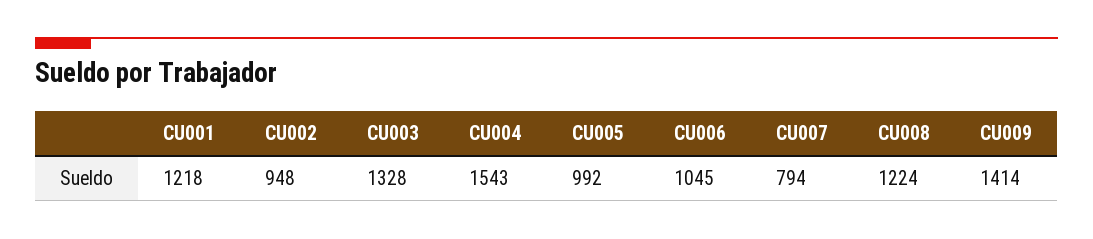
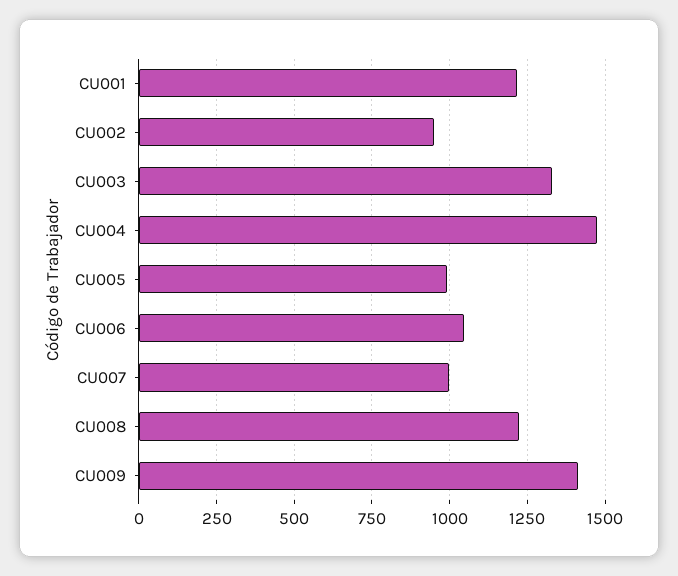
  {
    "CU001": 1218,
    "CU002": 948,
    "CU003": 1328,
-   "CU004": 1543,
+   "CU004": 1475,
    "CU005": 992,
    "CU006": 1045,
-   "CU007": 794,
+   "CU007": 1000,
    "CU008": 1224,
    "CU009": 1414
  }

